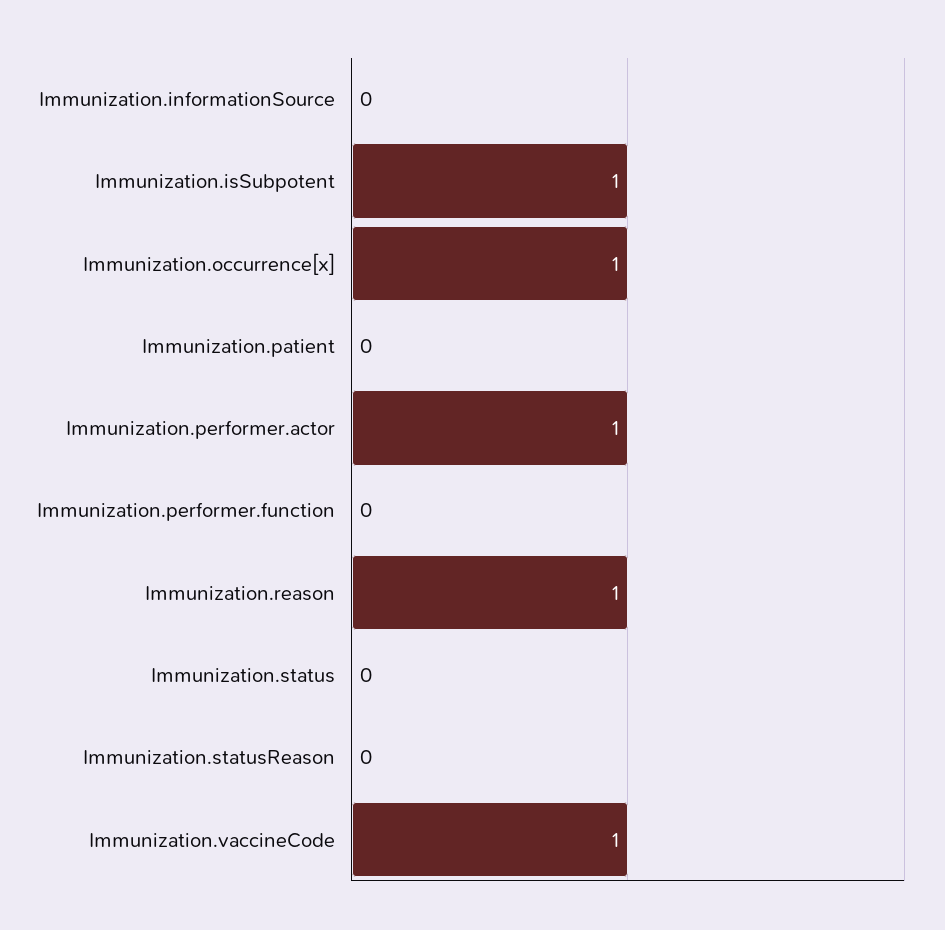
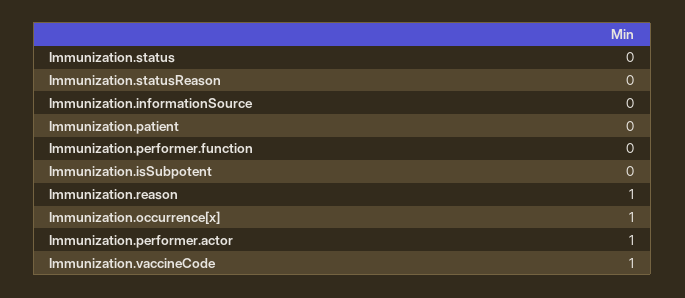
  {
    "Immunization.informationSource": 0,
-   "Immunization.isSubpotent": 1,
+   "Immunization.isSubpotent": 0,
    "Immunization.occurrence[x]": 1,
    "Immunization.patient": 0,
    "Immunization.performer.actor": 1,
    "Immunization.performer.function": 0,
    "Immunization.reason": 1,
    "Immunization.status": 0,
    "Immunization.statusReason": 0,
    "Immunization.vaccineCode": 1
  }

